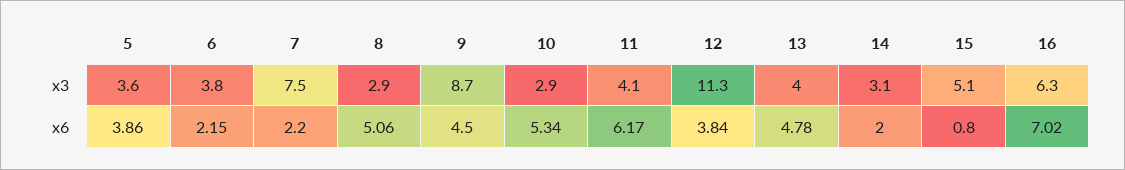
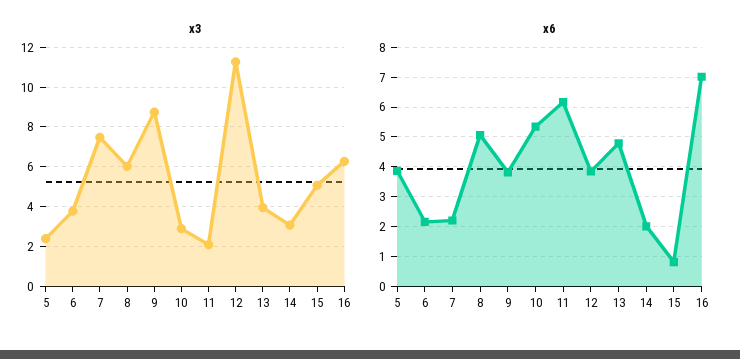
  {
    "x3": {
-     "5": 3.6,
+     "5": 2.5,
      "6": 3.8,
      "7": 7.5,
-     "8": 2.9,
+     "8": 6,
      "9": 8.7,
      "10": 2.9,
-     "11": 4.1,
+     "11": 2,
      "12": 11.3,
      "13": 4,
      "14": 3.1,
      "15": 5.1,
      "16": 6.3
    },
    "x6": {
      "5": 3.86,
      "6": 2.15,
      "7": 2.2,
      "8": 5.06,
-     "9": 4.5,
+     "9": 3.75,
      "10": 5.34,
      "11": 6.17,
      "12": 3.84,
      "13": 4.78,
      "14": 2,
      "15": 0.8,
      "16": 7.02
    }
  }

